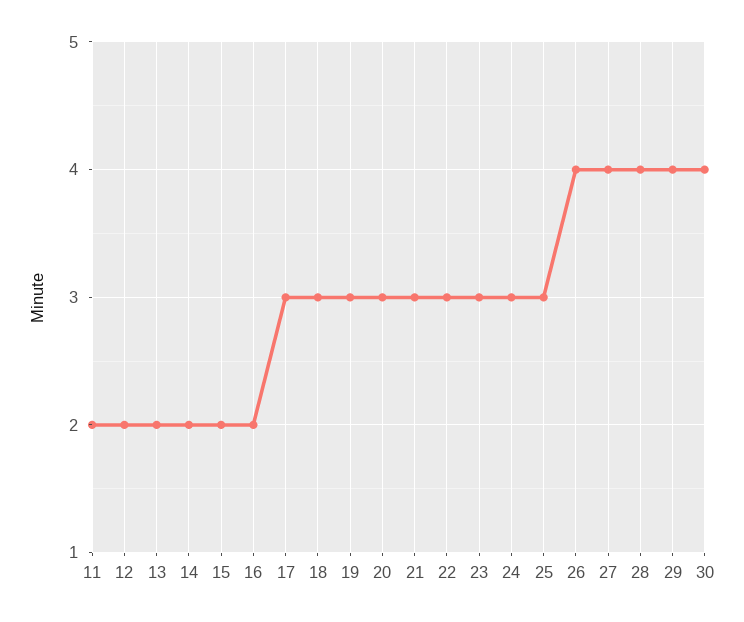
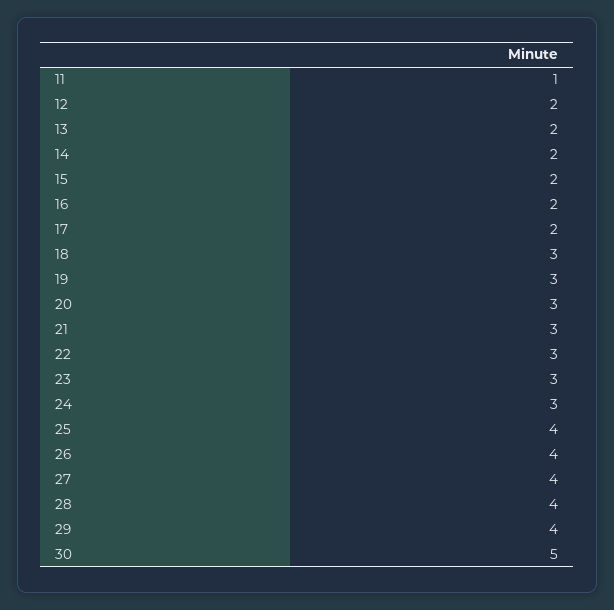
  {
-   "11": 2,
+   "11": 1,
    "12": 2,
    "13": 2,
    "14": 2,
    "15": 2,
    "16": 2,
-   "17": 3,
+   "17": 2,
    "18": 3,
    "19": 3,
    "20": 3,
    "21": 3,
    "22": 3,
    "23": 3,
    "24": 3,
-   "25": 3,
+   "25": 4,
    "26": 4,
    "27": 4,
    "28": 4,
    "29": 4,
-   "30": 4
+   "30": 5
  }

